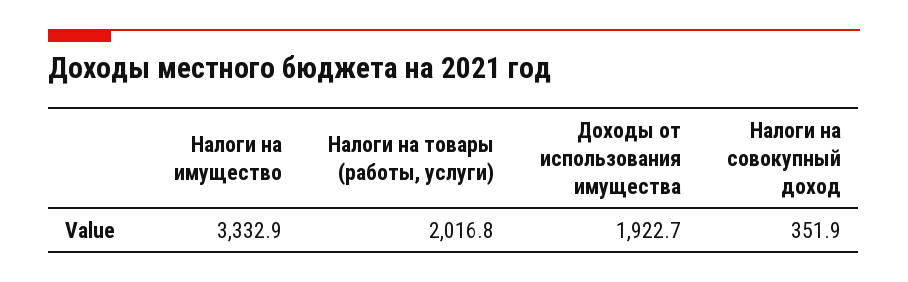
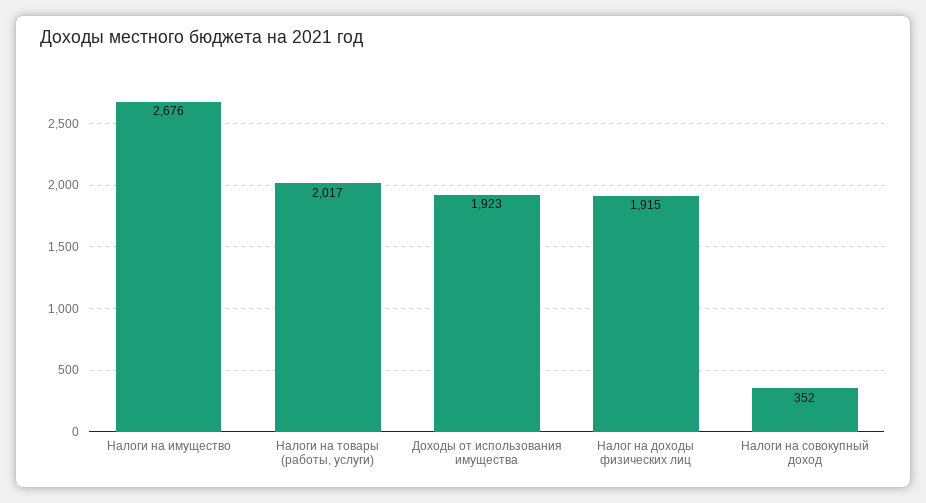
  {
-   "Налоги на имущество": 3332.9,
+   "Налоги на имущество": 2676,
    "Налоги на товары (работы, услуги)": 2016.8,
    "Доходы от использования имущества": 1922.7,
-   "Налоги на совокупный доход": 351.9
+   "Налоги на совокупный доход": 351.9,
+   "Налог на доходы физических лиц": 1915
  }

